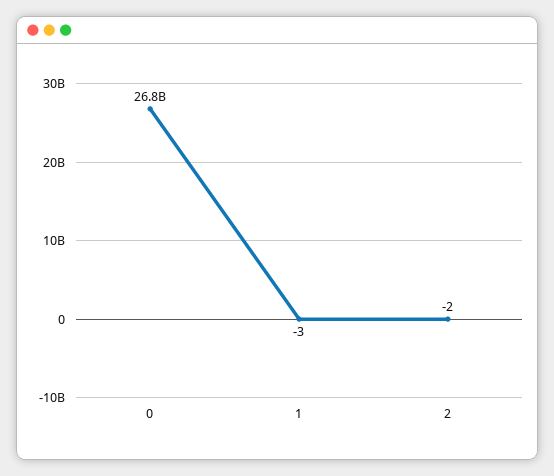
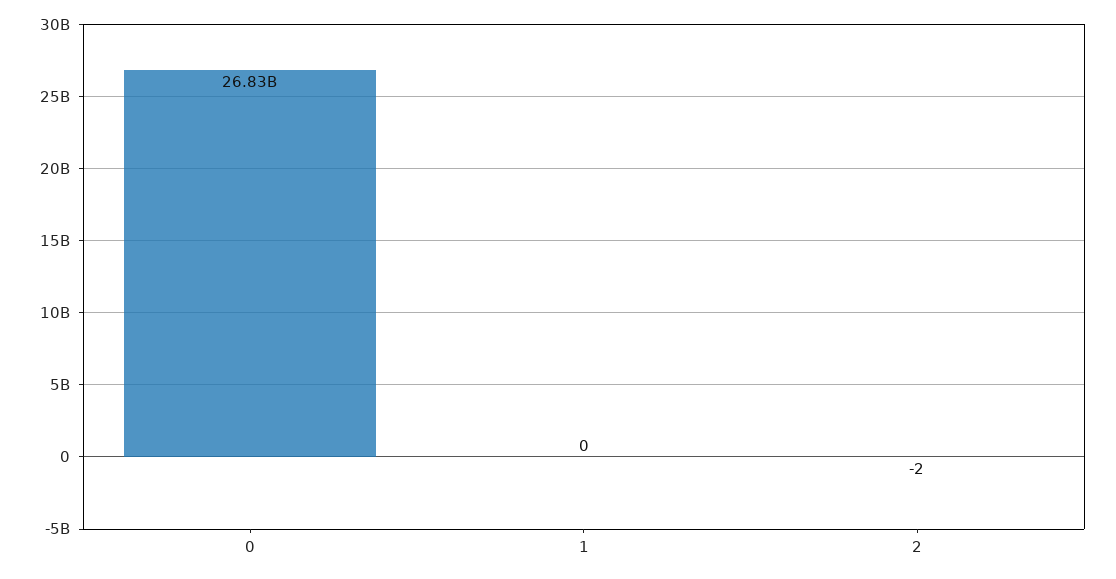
  {
    "0": 26830000000,
-   "1": -3,
+   "1": 0,
    "2": -2
  }

